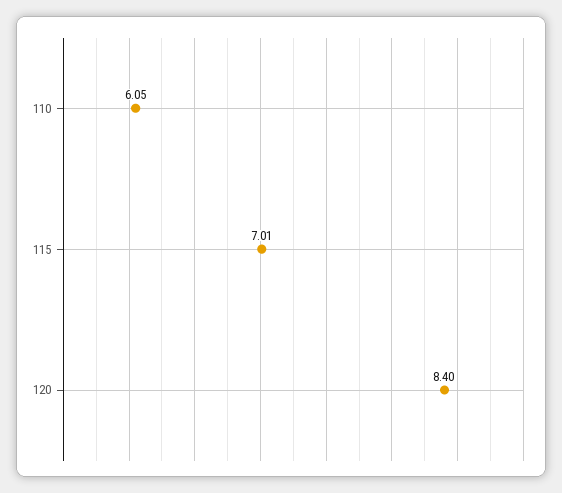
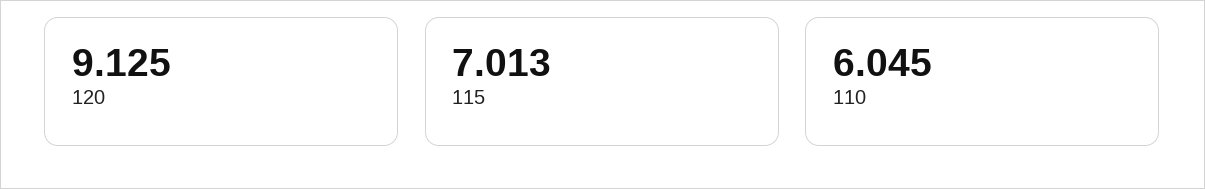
  {
    "110": 6.045,
    "115": 7.013,
-   "120": 8.4
+   "120": 9.125
  }

